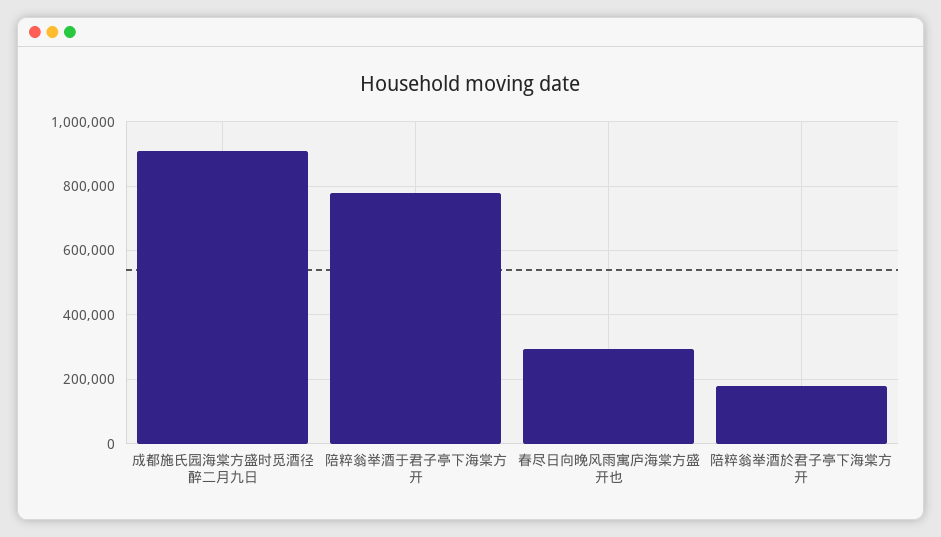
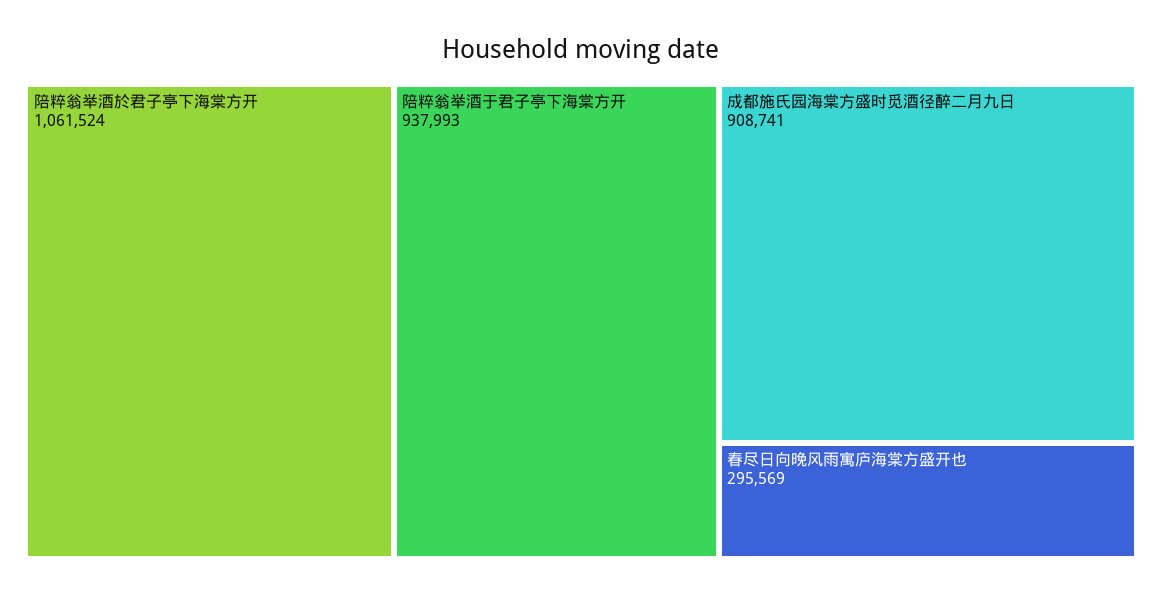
  {
    "成都施氏园海棠方盛时觅酒径醉二月九日": 908741,
-   "陪粹翁举酒于君子亭下海棠方开": 780000,
+   "陪粹翁举酒于君子亭下海棠方开": 937993,
    "春尽日向晚风雨寓庐海棠方盛开也": 295569,
-   "陪粹翁举酒於君子亭下海棠方开": 180000
+   "陪粹翁举酒於君子亭下海棠方开": 1061524
  }

